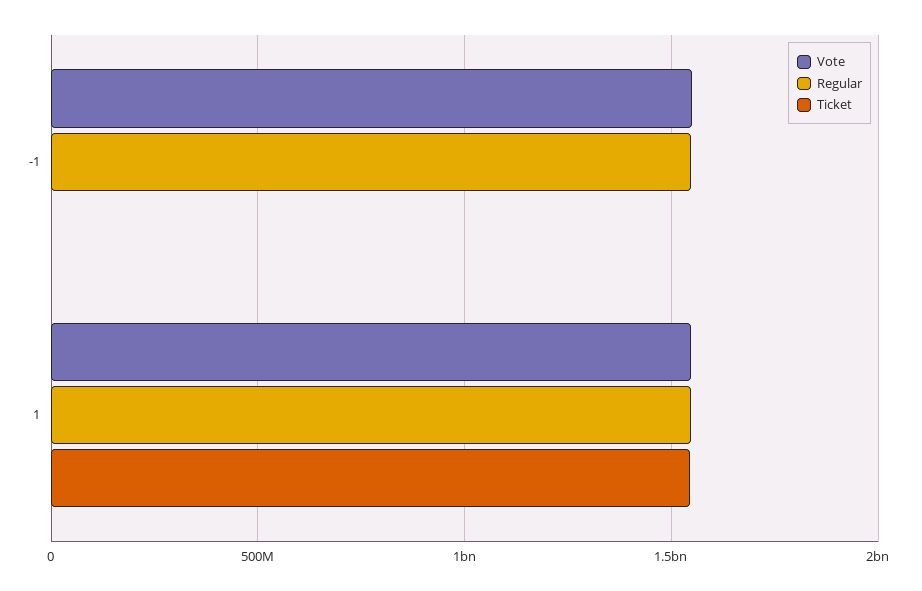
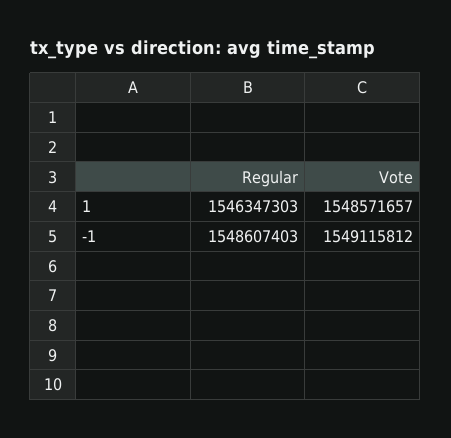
  {
    "Vote": {
      "-1": 1549115812,
      "1": 1548571657
    },
    "Regular": {
      "-1": 1548607403,
      "1": 1546347303
-   },
+   }
-   "Ticket": {
-     "-1": 0,
-     "1": 1550000000
-   }
  }

